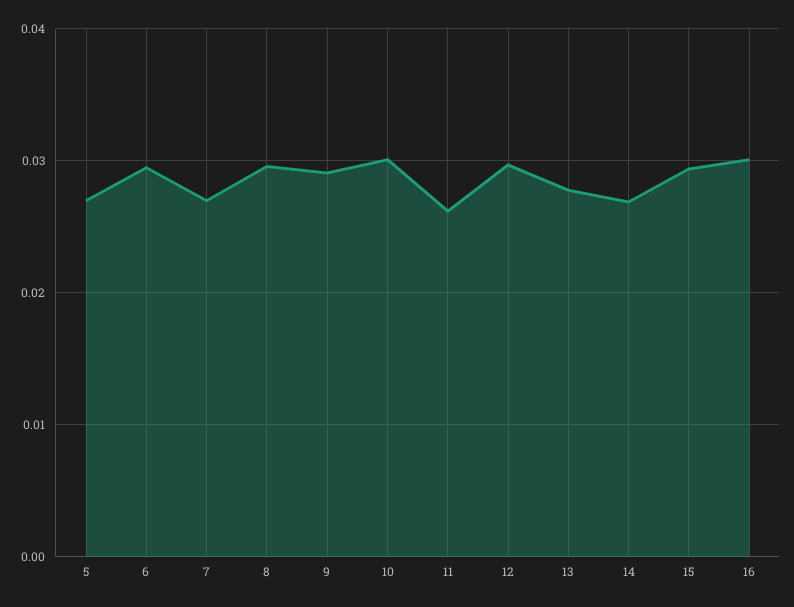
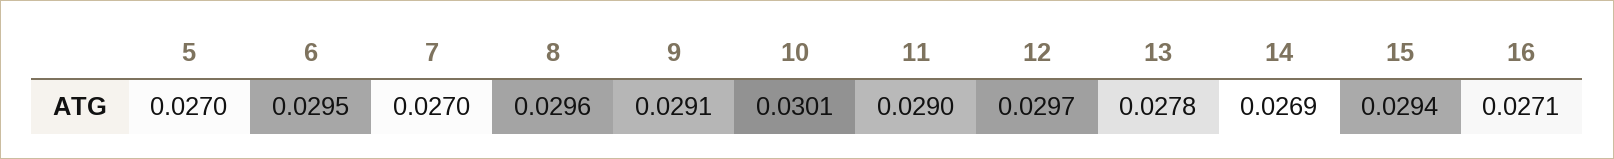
  {
    "5": 0.027,
    "6": 0.0295,
    "7": 0.027,
    "8": 0.0296,
    "9": 0.0291,
    "10": 0.0301,
-   "11": 0.026,
+   "11": 0.029,
    "12": 0.0297,
    "13": 0.0278,
    "14": 0.0269,
    "15": 0.0294,
-   "16": 0.03
+   "16": 0.0271
  }

